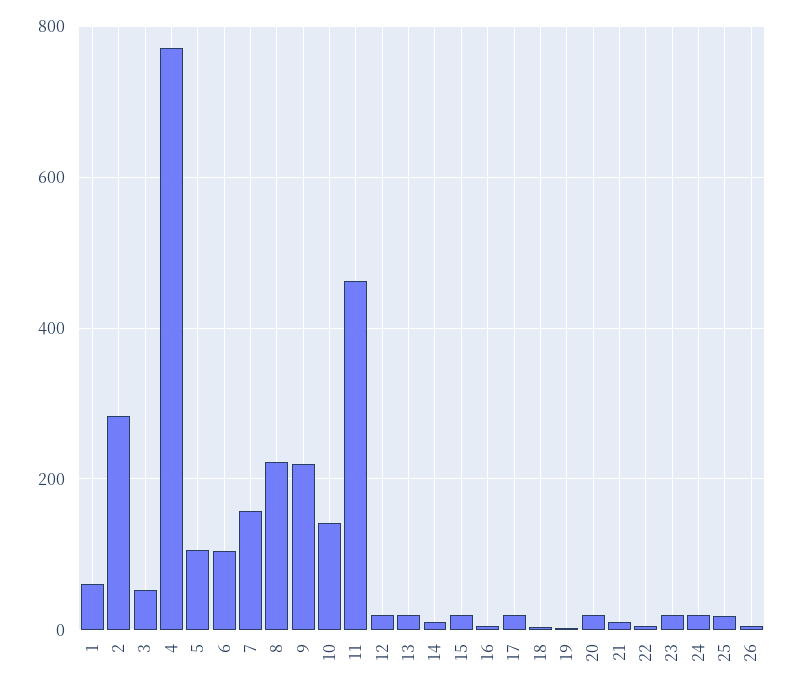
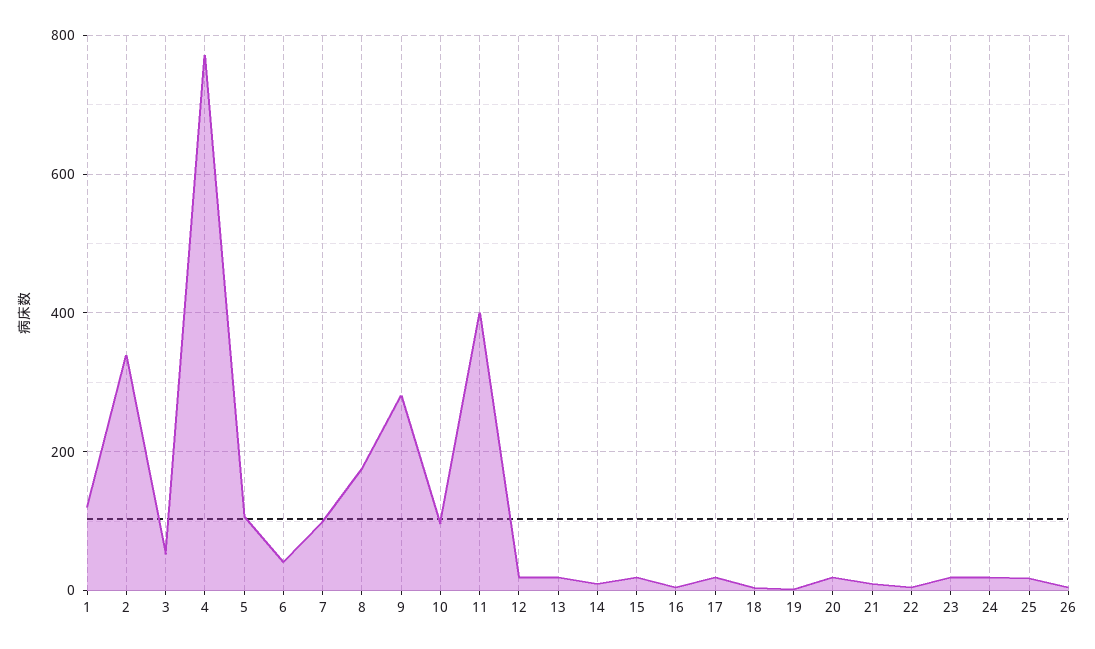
  {
-   "1": 60,
+   "1": 120,
-   "2": 280,
+   "2": 340,
    "3": 60,
    "4": 780,
    "5": 100,
-   "6": 100,
+   "6": 40,
-   "7": 160,
+   "7": 100,
-   "8": 220,
+   "8": 180,
-   "9": 220,
+   "9": 280,
-   "10": 140,
+   "10": 100,
-   "11": 460,
+   "11": 400,
    "12": 20,
    "13": 20,
    "14": 20,
    "15": 20,
    "16": 0,
    "17": 20,
    "18": 0,
    "19": 0,
    "20": 20,
    "21": 20,
    "22": 0,
    "23": 20,
    "24": 20,
    "25": 20,
    "26": 0
  }

